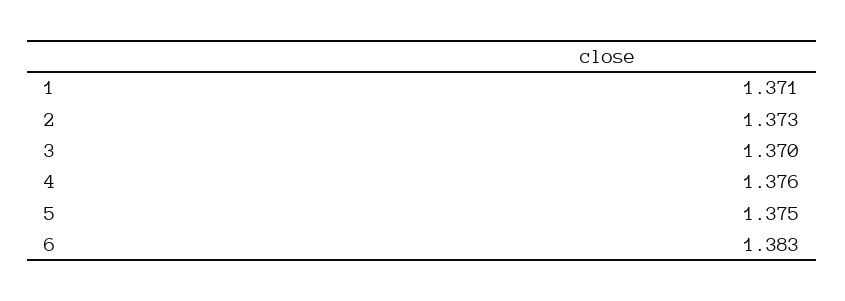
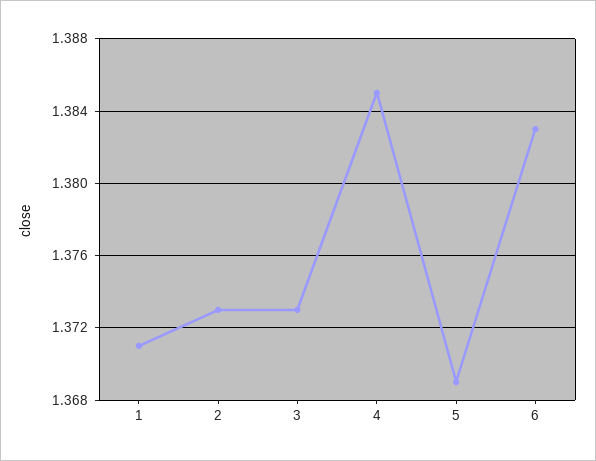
  {
    "1": 1.371,
    "2": 1.373,
-   "3": 1.37,
+   "3": 1.373,
-   "4": 1.376,
+   "4": 1.385,
-   "5": 1.375,
+   "5": 1.369,
    "6": 1.383
  }

